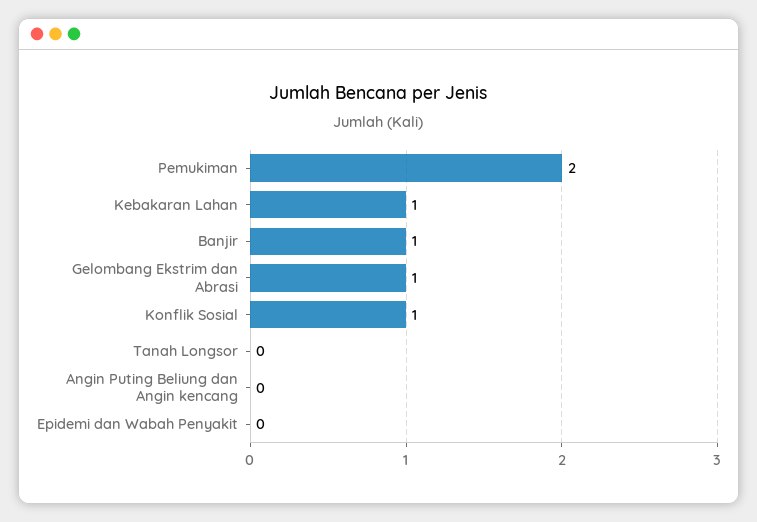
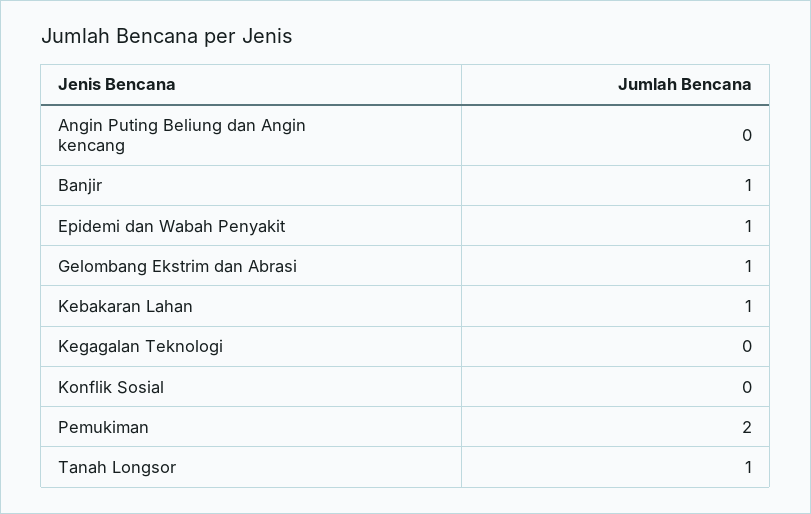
  {
    "Pemukiman": 2,
    "Kebakaran Lahan": 1,
    "Banjir": 1,
    "Gelombang Ekstrim dan Abrasi": 1,
-   "Konflik Sosial": 1,
+   "Konflik Sosial": 0,
-   "Tanah Longsor": 0,
+   "Tanah Longsor": 1,
    "Angin Puting Beliung dan Angin kencang": 0,
-   "Epidemi dan Wabah Penyakit": 0
+   "Epidemi dan Wabah Penyakit": 1,
+   "Kegagalan Teknologi": 0
  }

